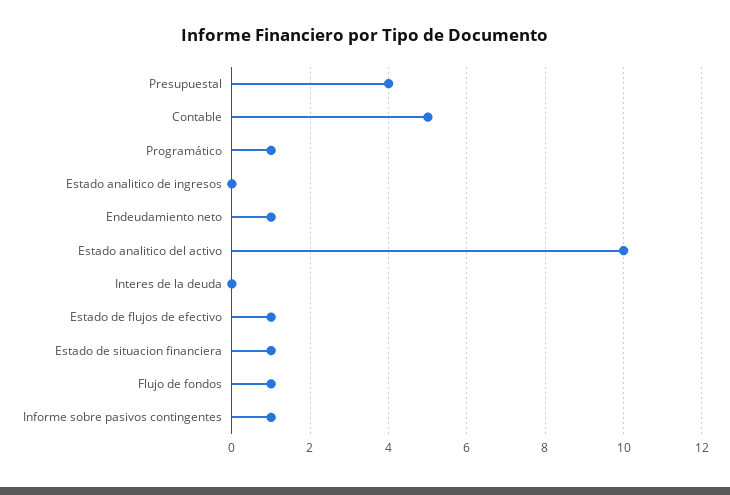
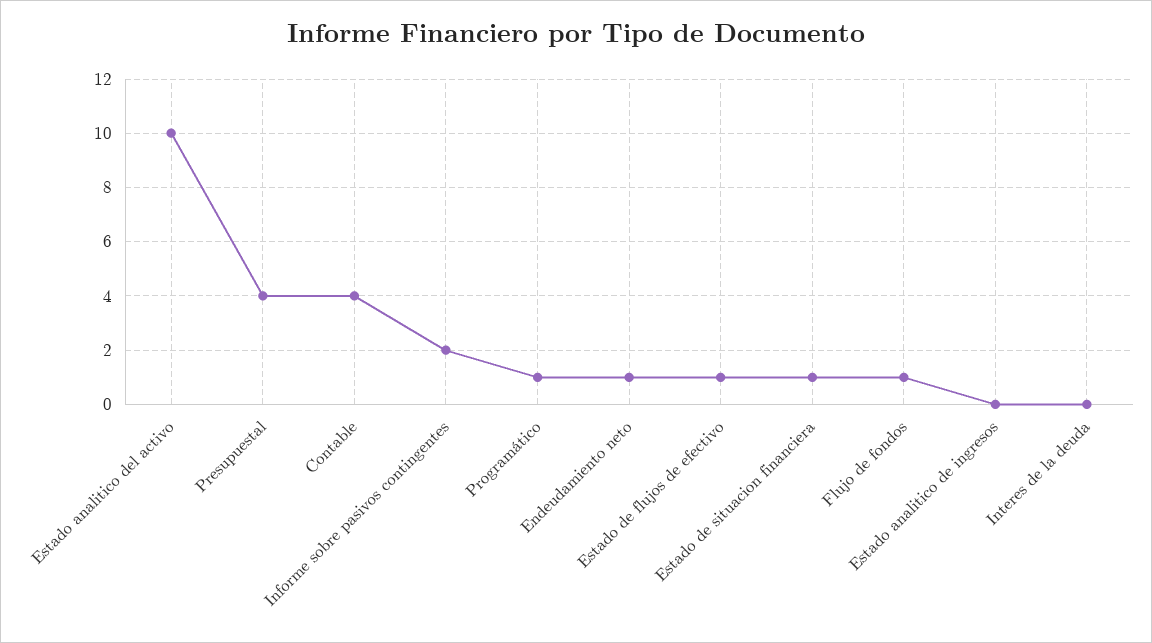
  {
    "Presupuestal": 4,
-   "Contable": 5,
+   "Contable": 4,
    "Programático": 1,
    "Estado analitico de ingresos": 0,
    "Endeudamiento neto": 1,
    "Estado analitico del activo": 10,
    "Interes de la deuda": 0,
    "Estado de flujos de efectivo": 1,
    "Estado de situacion financiera": 1,
    "Flujo de fondos": 1,
-   "Informe sobre pasivos contingentes": 1
+   "Informe sobre pasivos contingentes": 2
  }

